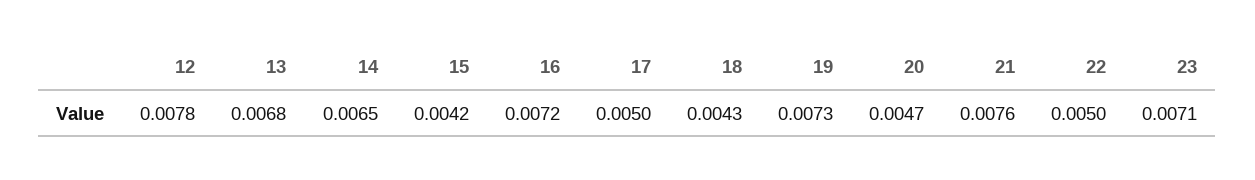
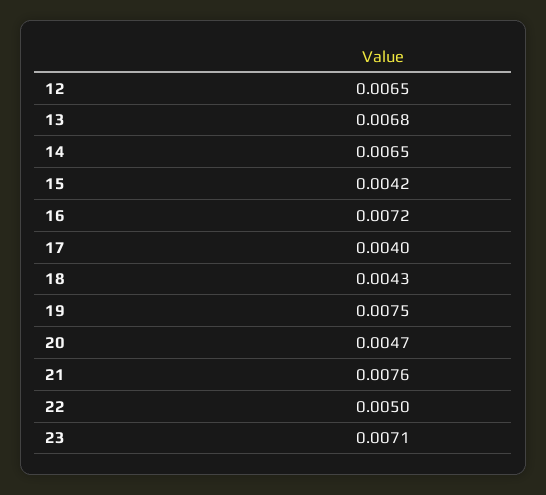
  {
-   "12": 0.0078,
+   "12": 0.0065,
    "13": 0.0068,
    "14": 0.0065,
    "15": 0.0042,
    "16": 0.0072,
-   "17": 0.005,
+   "17": 0.004,
    "18": 0.0043,
-   "19": 0.0073,
+   "19": 0.0075,
    "20": 0.0047,
    "21": 0.0076,
    "22": 0.005,
    "23": 0.0071
  }

